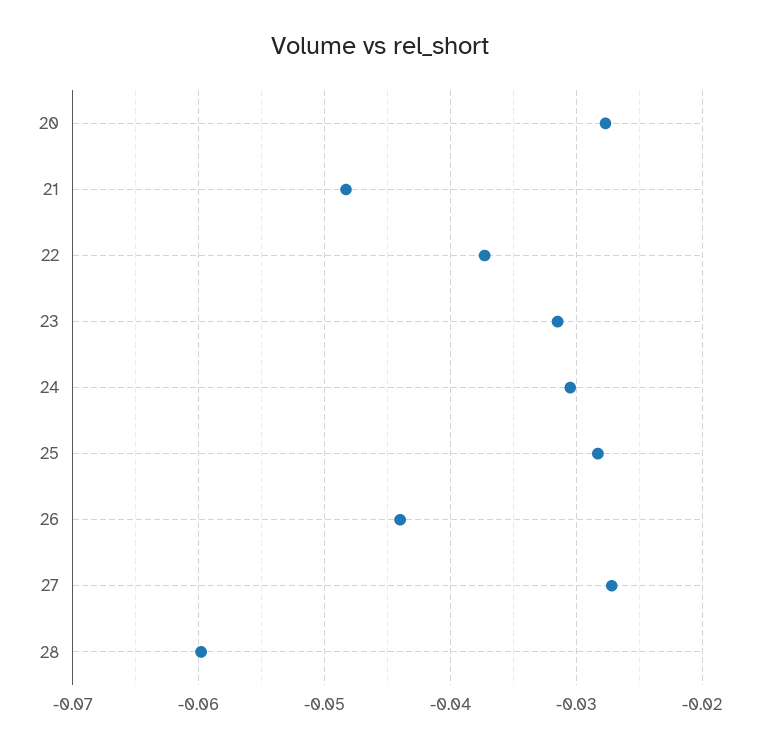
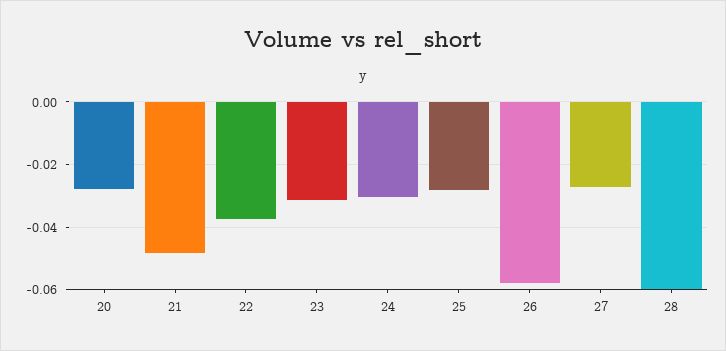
  {
    "20": -0.028,
    "21": -0.048,
    "22": -0.037,
    "23": -0.032,
    "24": -0.031,
    "25": -0.028,
-   "26": -0.044,
+   "26": -0.058,
    "27": -0.027,
    "28": -0.06
  }

